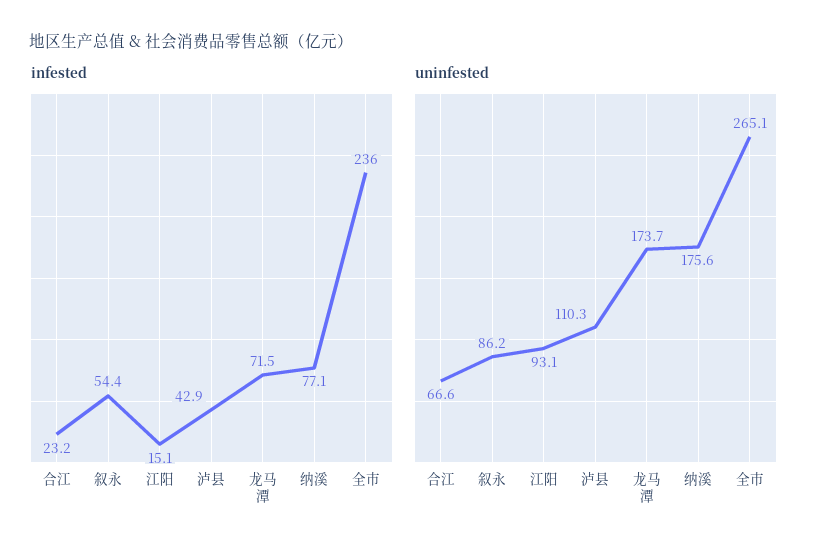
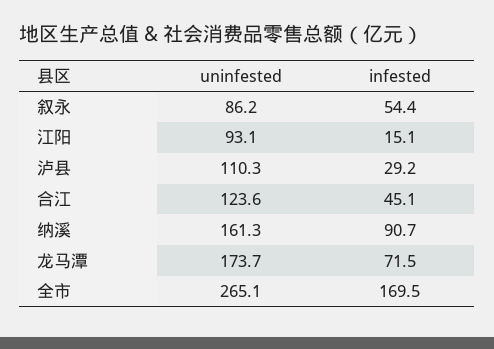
  {
    "infested": {
-     "合江": 23.2,
+     "合江": 45.1,
      "叙永": 54.4,
      "江阳": 15.1,
-     "泸县": 42.9,
+     "泸县": 29.2,
      "龙马潭": 71.5,
-     "纳溪": 77.1,
+     "纳溪": 90.7,
-     "全市": 236
+     "全市": 169.5
    },
    "uninfested": {
-     "合江": 66.6,
+     "合江": 123.6,
      "叙永": 86.2,
      "江阳": 93.1,
      "泸县": 110.3,
      "龙马潭": 173.7,
-     "纳溪": 175.6,
+     "纳溪": 161.3,
      "全市": 265.1
    }
  }

